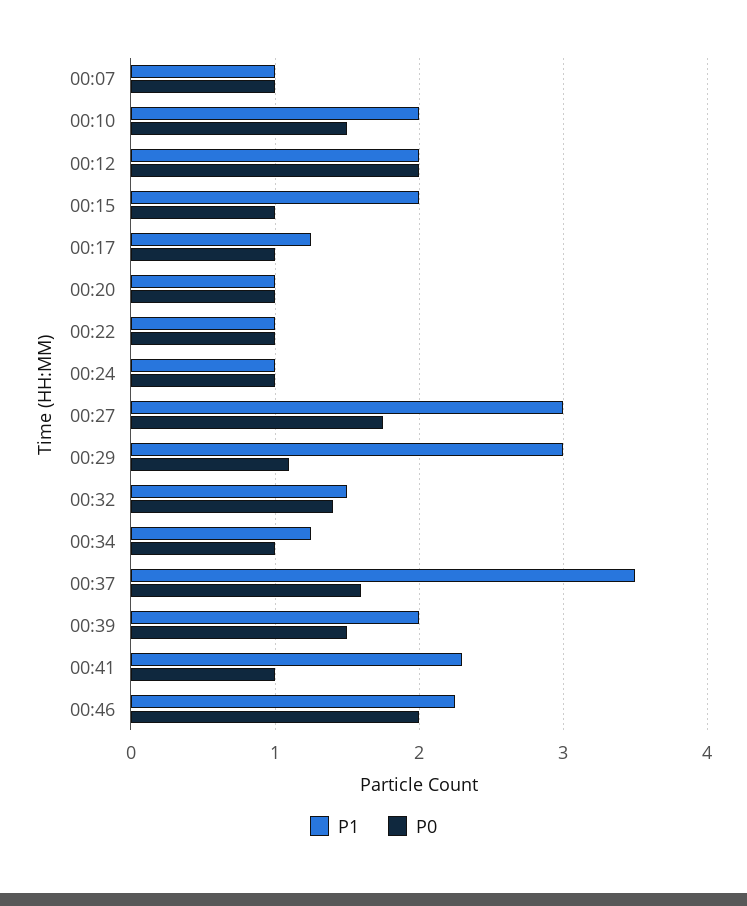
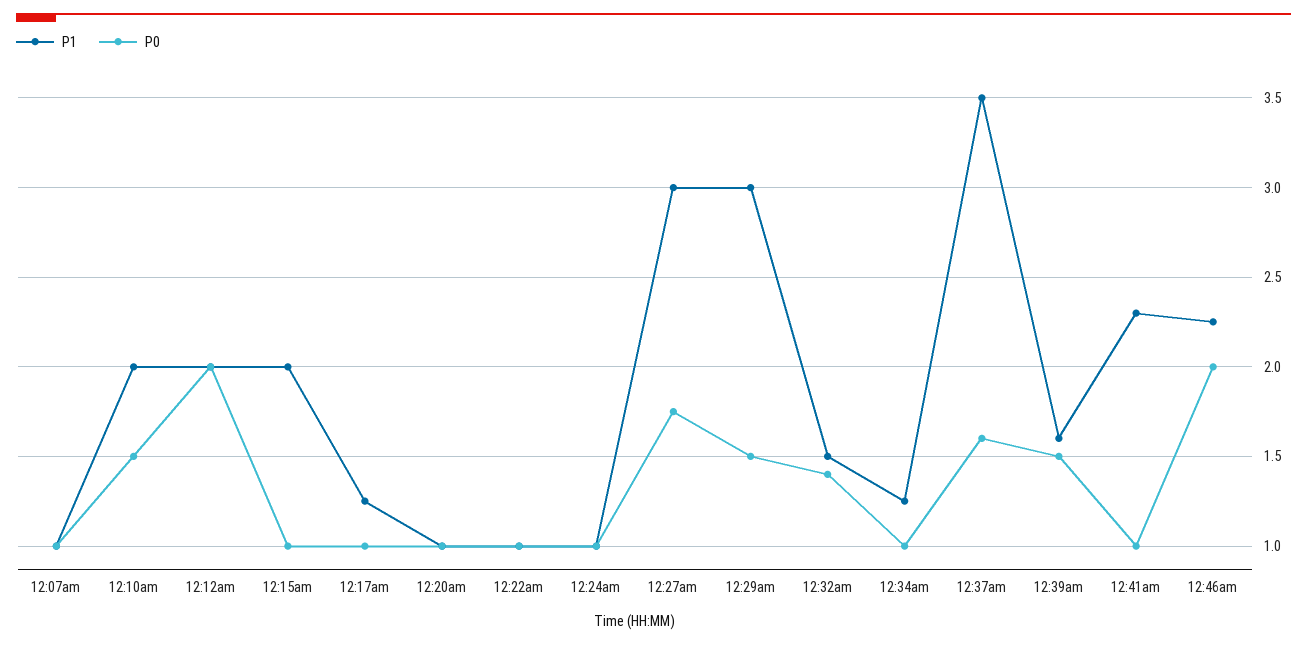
  {
    "P1": {
      "00:07": 1,
      "00:10": 2,
      "00:12": 2,
      "00:15": 2,
      "00:17": 1.25,
      "00:20": 1,
      "00:22": 1,
      "00:24": 1,
      "00:27": 3,
      "00:29": 3,
      "00:32": 1.5,
      "00:34": 1.25,
      "00:37": 3.5,
-     "00:39": 2,
+     "00:39": 1.6,
      "00:41": 2.3,
      "00:46": 2.25
    },
    "P0": {
      "00:07": 1,
      "00:10": 1.5,
      "00:12": 2,
      "00:15": 1,
      "00:17": 1,
      "00:20": 1,
      "00:22": 1,
      "00:24": 1,
      "00:27": 1.75,
-     "00:29": 1.1,
+     "00:29": 1.5,
      "00:32": 1.4,
      "00:34": 1,
      "00:37": 1.6,
      "00:39": 1.5,
      "00:41": 1,
      "00:46": 2
    }
  }

